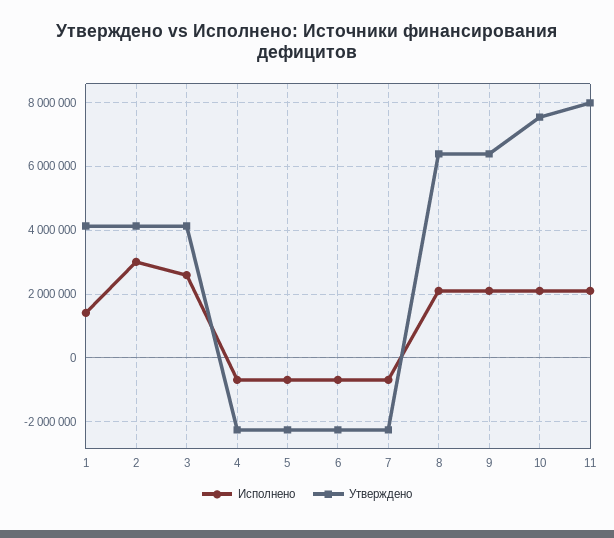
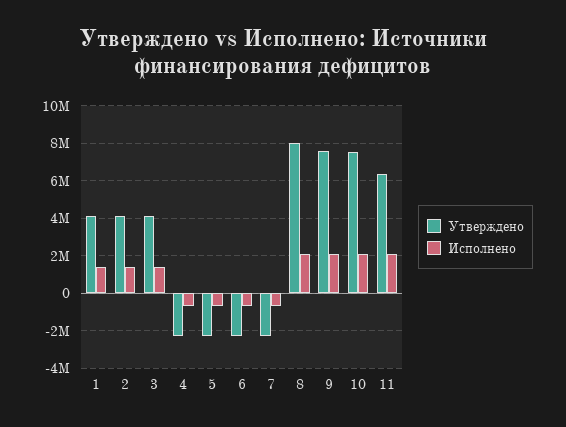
  {
    "Исполнено": {
      "1": 1400000,
-     "2": 3000000,
+     "2": 1500000,
-     "3": 2600000,
+     "3": 1500000,
      "4": -600000,
      "5": -600000,
      "6": -600000,
      "7": -600000,
      "8": 2200000,
      "9": 2200000,
      "10": 2200000,
      "11": 2200000
    },
    "Утверждено": {
      "1": 4200000,
      "2": 4200000,
      "3": 4200000,
      "4": -2200000,
      "5": -2200000,
      "6": -2200000,
      "7": -2200000,
-     "8": 6400000,
+     "8": 8000000,
-     "9": 6400000,
+     "9": 7500000,
      "10": 7600000,
-     "11": 8000000
+     "11": 6500000
    }
  }

